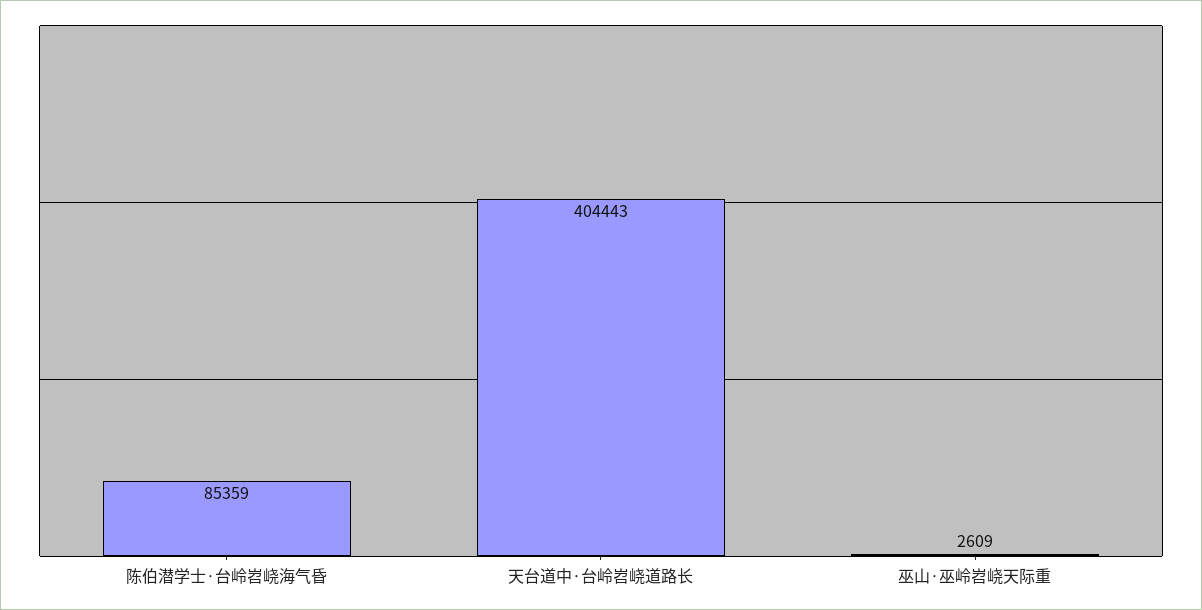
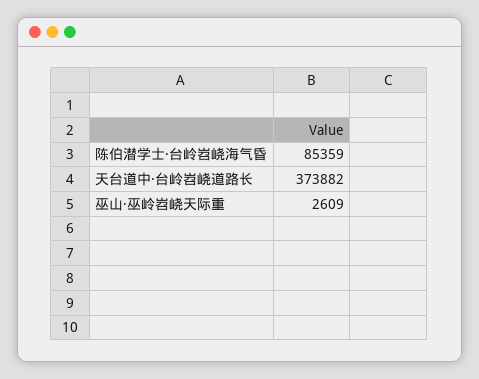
  {
    "陈伯潜学士·台岭岧峣海气昏": 85359,
-   "天台道中·台岭岧峣道路长": 404443,
+   "天台道中·台岭岧峣道路长": 373882,
    "巫山·巫岭岧峣天际重": 2609
  }

